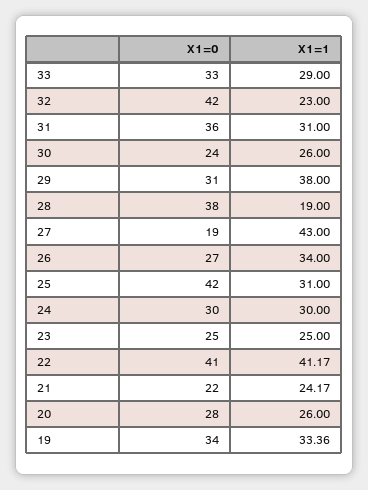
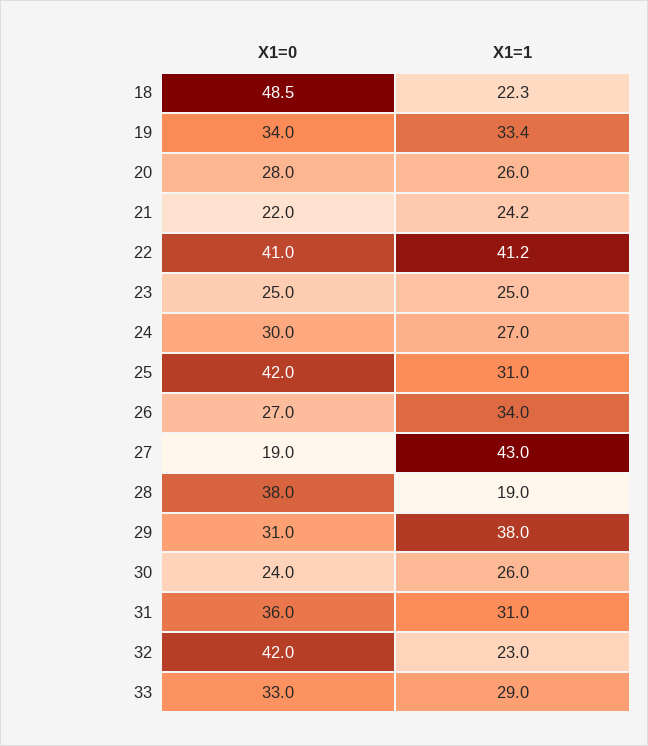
  {
    "X1=0": {
      "33": 33,
      "32": 42,
      "31": 36,
      "30": 24,
      "29": 31,
      "28": 38,
      "27": 19,
      "26": 27,
      "25": 42,
      "24": 30,
      "23": 25,
      "22": 41,
      "21": 22,
      "20": 28,
-     "19": 34
+     "19": 34,
+     "18": 48.5
    },
    "X1=1": {
      "33": 29,
      "32": 23,
      "31": 31,
      "30": 26,
      "29": 38,
      "28": 19,
      "27": 43,
      "26": 34,
      "25": 31,
-     "24": 30,
+     "24": 27,
      "23": 25,
      "22": 41.17,
      "21": 24.17,
      "20": 26,
-     "19": 33.36
+     "19": 33.36,
+     "18": 22.3
    }
  }

